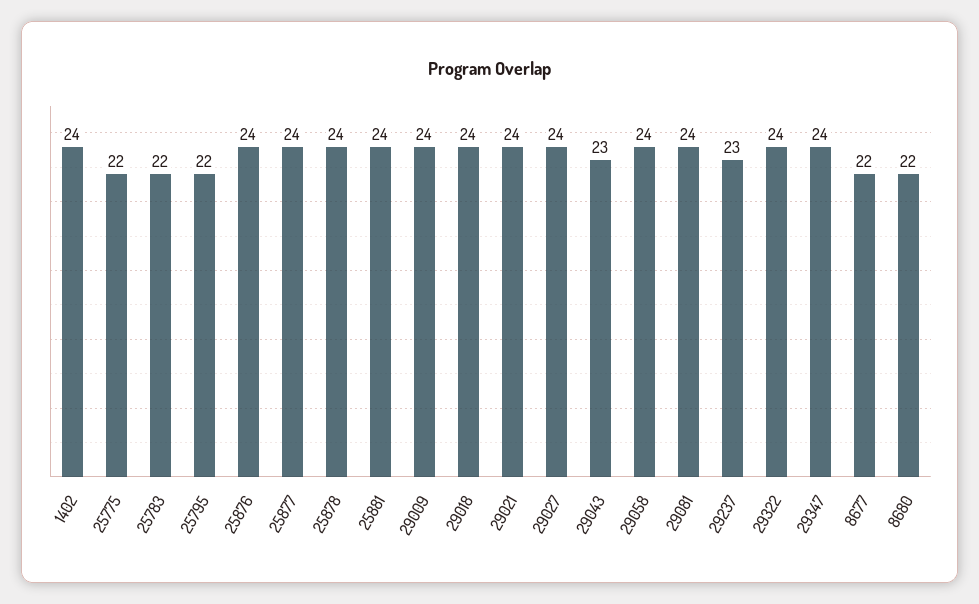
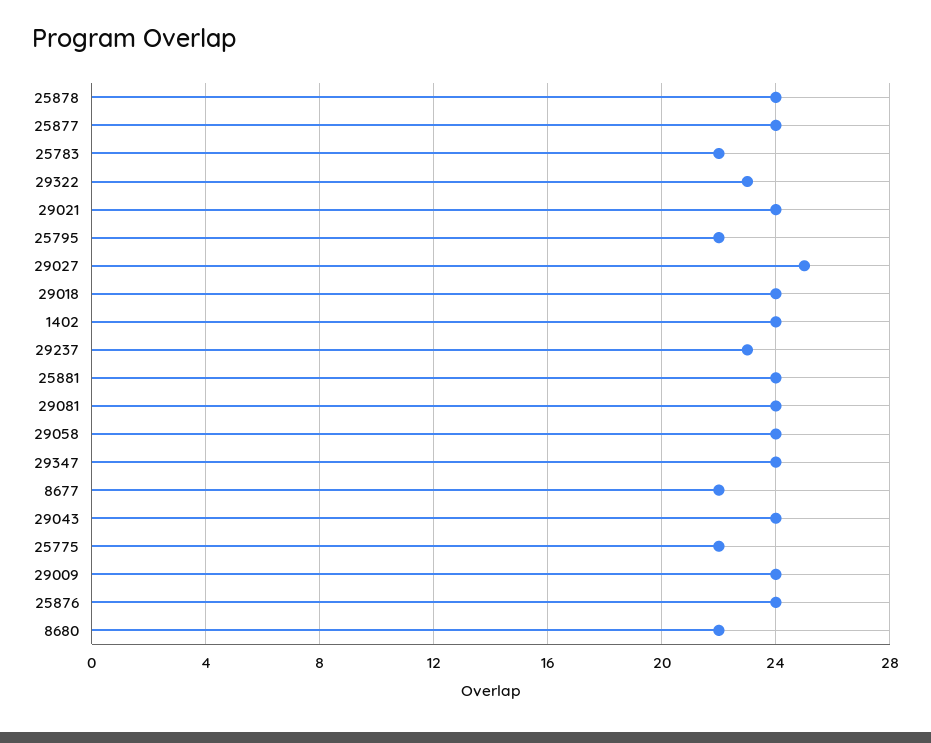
  {
    "1402": 24,
    "25775": 22,
    "25783": 22,
    "25795": 22,
    "25876": 24,
    "25877": 24,
    "25878": 24,
    "25881": 24,
    "29009": 24,
    "29018": 24,
    "29021": 24,
-   "29027": 24,
+   "29027": 25,
-   "29043": 23,
+   "29043": 24,
    "29058": 24,
    "29081": 24,
    "29237": 23,
-   "29322": 24,
+   "29322": 23,
    "29347": 24,
    "8677": 22,
    "8680": 22
  }

